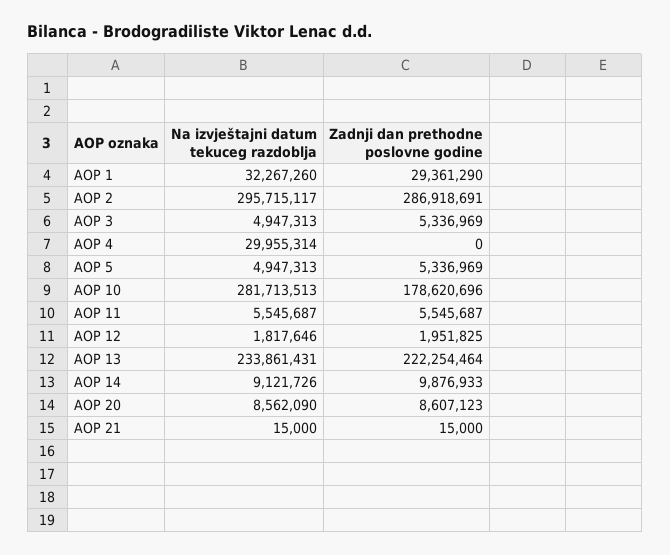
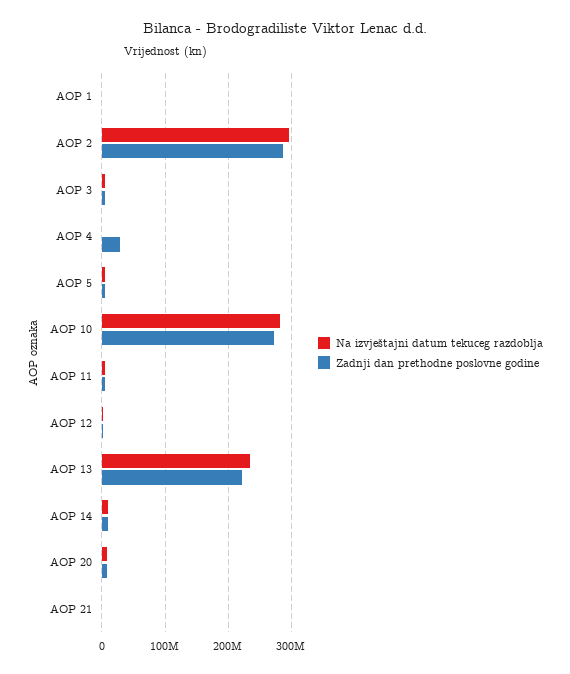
  {
    "Na izvještajni datum tekuceg razdoblja": {
-     "AOP 1": 32267260,
+     "AOP 1": 0,
      "AOP 2": 295715117,
      "AOP 3": 4947313,
-     "AOP 4": 29955314,
+     "AOP 4": 0,
      "AOP 5": 4947313,
      "AOP 10": 281713513,
      "AOP 11": 5545687,
      "AOP 12": 1817646,
      "AOP 13": 233861431,
      "AOP 14": 9121726,
      "AOP 20": 8562090,
      "AOP 21": 15000
    },
    "Zadnji dan prethodne poslovne godine": {
-     "AOP 1": 29361290,
+     "AOP 1": 0,
      "AOP 2": 286918691,
      "AOP 3": 5336969,
-     "AOP 4": 0,
+     "AOP 4": 30000000,
      "AOP 5": 5336969,
-     "AOP 10": 178620696,
+     "AOP 10": 270000000,
      "AOP 11": 5545687,
      "AOP 12": 1951825,
      "AOP 13": 222254464,
      "AOP 14": 9876933,
      "AOP 20": 8607123,
      "AOP 21": 15000
    }
  }

